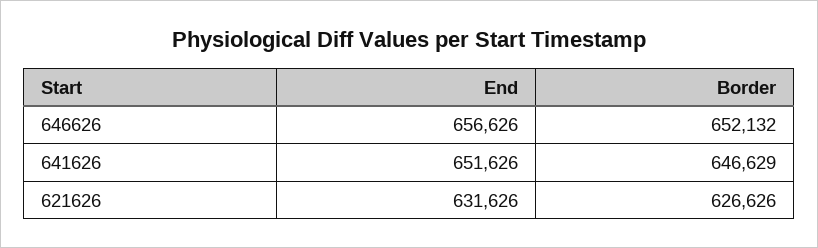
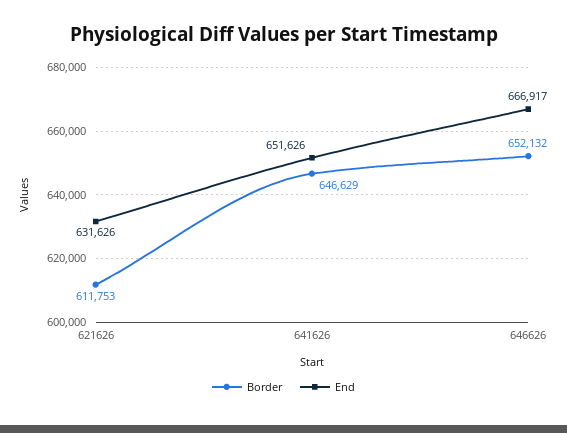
  {
    "End": {
-     "646626": 656626,
+     "646626": 666917,
      "641626": 651626,
      "621626": 631626
    },
    "Border": {
      "646626": 652132,
      "641626": 646629,
-     "621626": 626626
+     "621626": 611753
    }
  }

